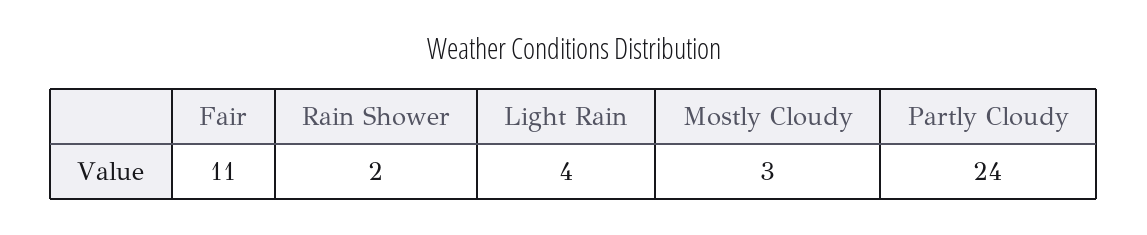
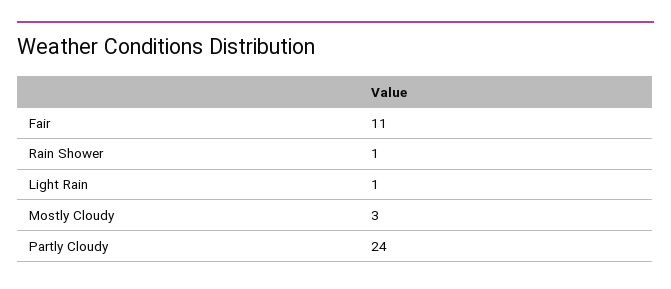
  {
    "Fair": 11,
-   "Rain Shower": 2,
+   "Rain Shower": 1,
-   "Light Rain": 4,
+   "Light Rain": 1,
    "Mostly Cloudy": 3,
    "Partly Cloudy": 24
  }

